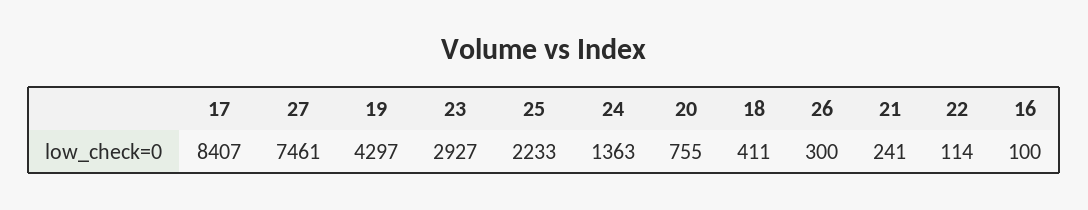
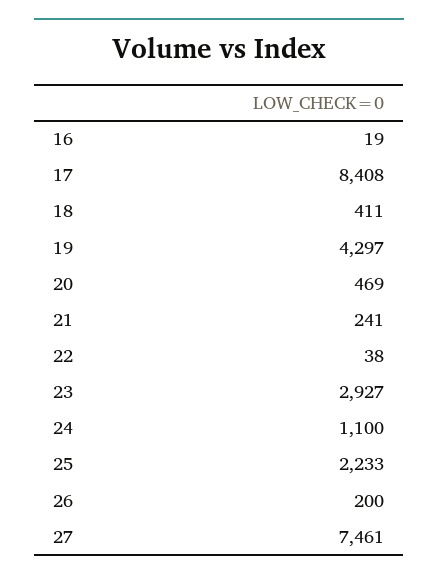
  {
-   "17": 8407,
+   "17": 8408,
    "27": 7461,
    "19": 4297,
    "23": 2927,
    "25": 2233,
-   "24": 1363,
+   "24": 1100,
-   "20": 755,
+   "20": 469,
    "18": 411,
-   "26": 300,
+   "26": 200,
    "21": 241,
-   "22": 114,
+   "22": 38,
-   "16": 100
+   "16": 19
  }

